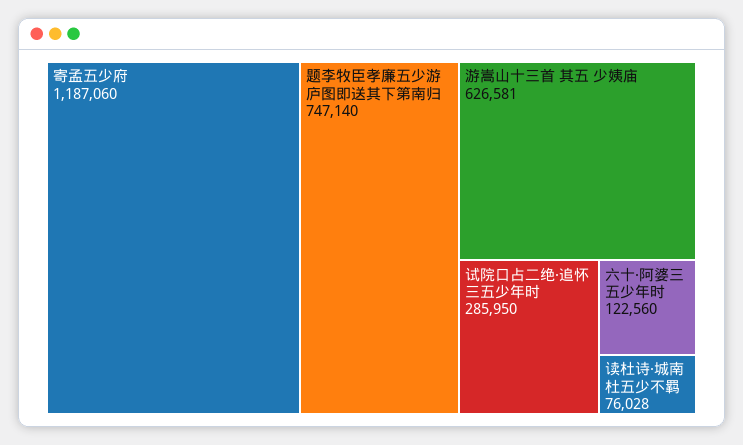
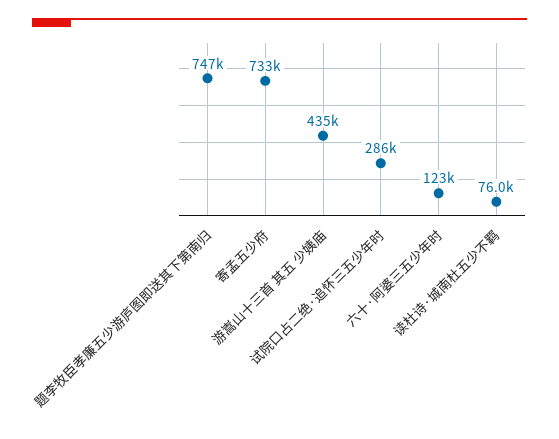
  {
-   "寄孟五少府": 1187060,
+   "寄孟五少府": 733000,
    "题李牧臣孝廉五少游庐图即送其下第南归": 747140,
-   "游嵩山十三首 其五 少姨庙": 626581,
+   "游嵩山十三首 其五 少姨庙": 435000,
    "试院口占二绝·追怀三五少年时": 285950,
    "六十·阿婆三五少年时": 122560,
    "读杜诗·城南杜五少不羁": 76028
  }

